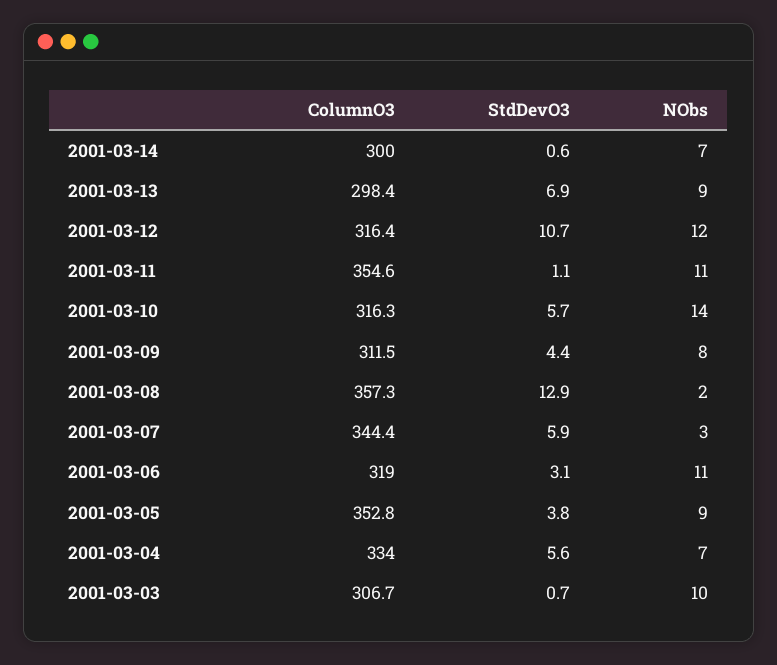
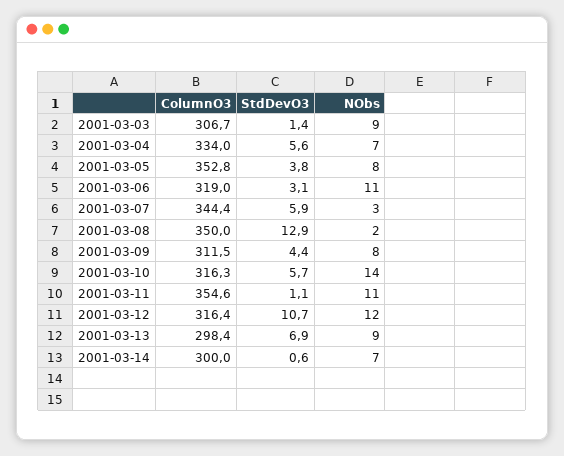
  {
    "ColumnO3": {
      "2001-03-14": 300,
      "2001-03-13": 298.4,
      "2001-03-12": 316.4,
      "2001-03-11": 354.6,
      "2001-03-10": 316.3,
      "2001-03-09": 311.5,
-     "2001-03-08": 357.3,
+     "2001-03-08": 350,
      "2001-03-07": 344.4,
      "2001-03-06": 319,
      "2001-03-05": 352.8,
      "2001-03-04": 334,
      "2001-03-03": 306.7
    },
    "StdDevO3": {
      "2001-03-14": 0.6,
      "2001-03-13": 6.9,
      "2001-03-12": 10.7,
      "2001-03-11": 1.1,
      "2001-03-10": 5.7,
      "2001-03-09": 4.4,
      "2001-03-08": 12.9,
      "2001-03-07": 5.9,
      "2001-03-06": 3.1,
      "2001-03-05": 3.8,
      "2001-03-04": 5.6,
-     "2001-03-03": 0.7
+     "2001-03-03": 1.4
    },
    "NObs": {
      "2001-03-14": 7,
      "2001-03-13": 9,
      "2001-03-12": 12,
      "2001-03-11": 11,
      "2001-03-10": 14,
      "2001-03-09": 8,
      "2001-03-08": 2,
      "2001-03-07": 3,
      "2001-03-06": 11,
-     "2001-03-05": 9,
+     "2001-03-05": 8,
      "2001-03-04": 7,
-     "2001-03-03": 10
+     "2001-03-03": 9
    }
  }

